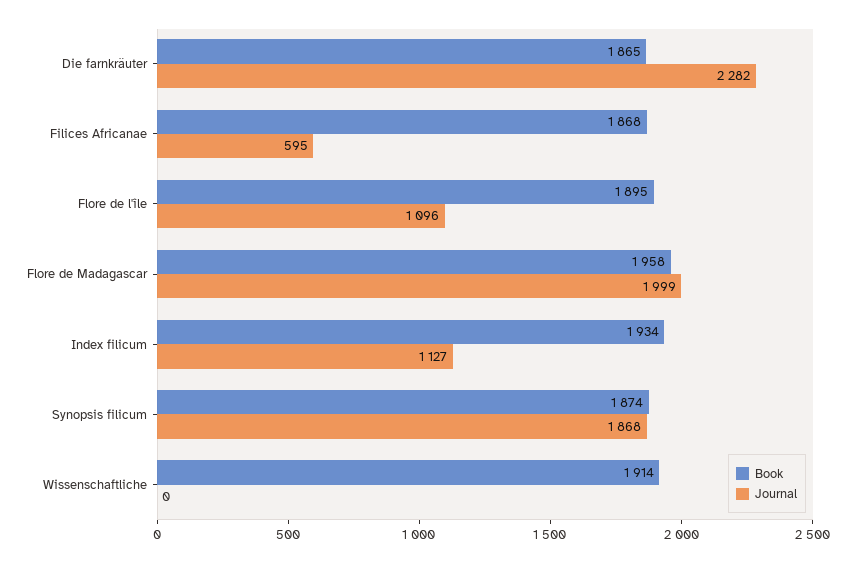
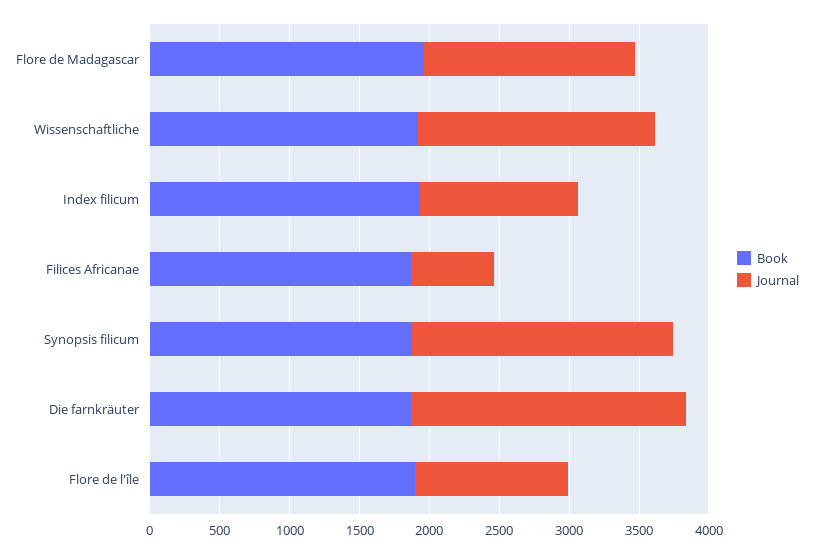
  {
    "Book": {
      "Die farnkräuter": 1865,
      "Filices Africanae": 1868,
      "Flore de l'île": 1895,
      "Flore de Madagascar": 1958,
      "Index filicum": 1934,
      "Synopsis filicum": 1874,
      "Wissenschaftliche": 1914
    },
    "Journal": {
-     "Die farnkräuter": 2282,
+     "Die farnkräuter": 2000,
      "Filices Africanae": 595,
      "Flore de l'île": 1096,
-     "Flore de Madagascar": 1999,
+     "Flore de Madagascar": 1500,
      "Index filicum": 1127,
      "Synopsis filicum": 1868,
-     "Wissenschaftliche": 0
+     "Wissenschaftliche": 1700
    }
  }

